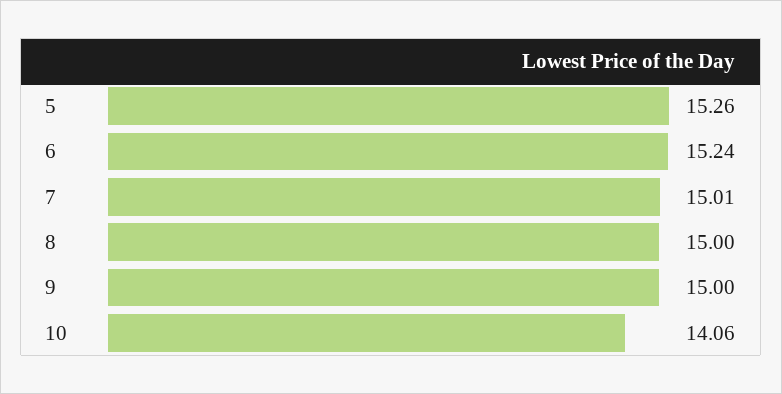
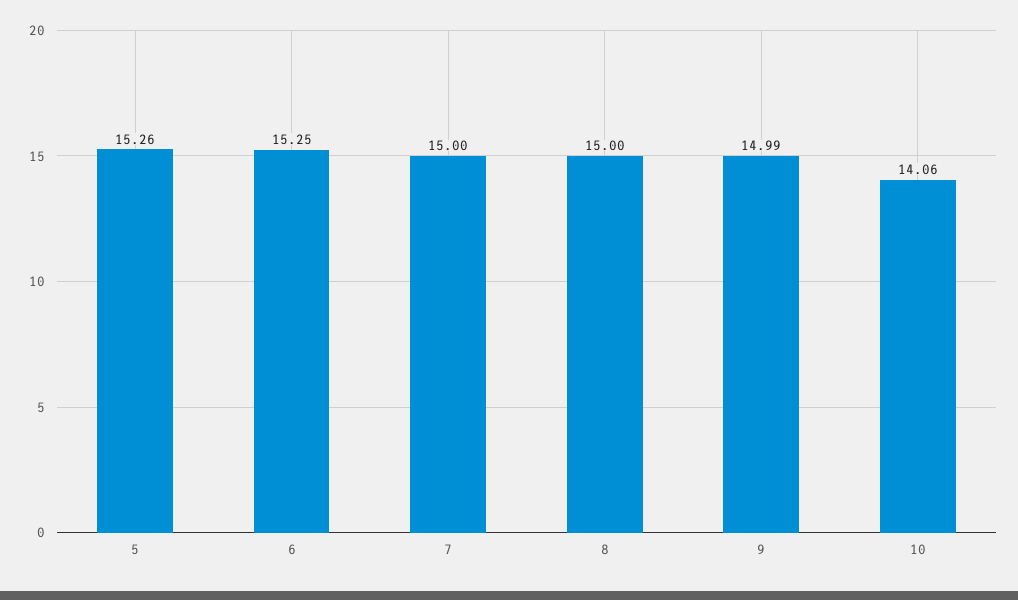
  {
    "5": 15.26,
-   "6": 15.24,
+   "6": 15.25,
-   "7": 15.01,
+   "7": 15,
    "8": 15,
-   "9": 15,
+   "9": 14.99,
    "10": 14.06
  }

